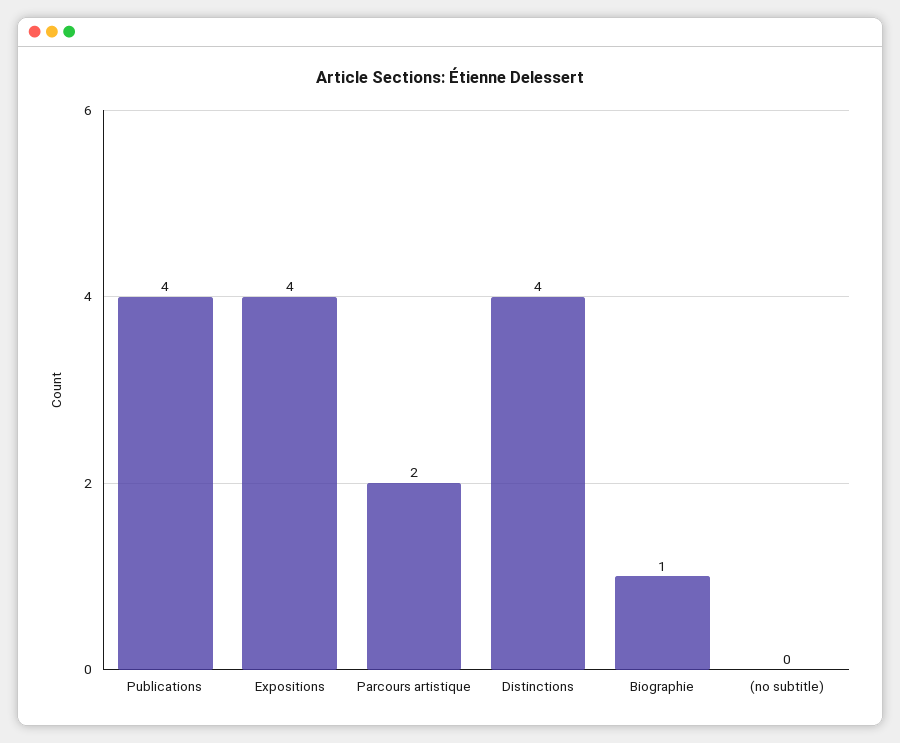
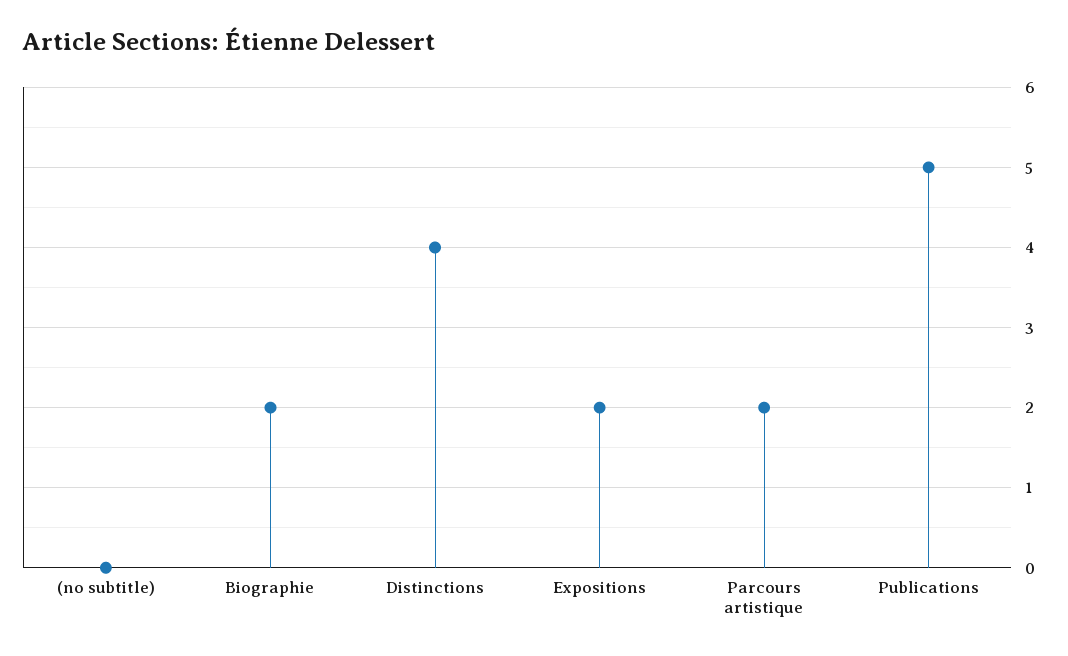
  {
-   "Publications": 4,
+   "Publications": 5,
-   "Expositions": 4,
+   "Expositions": 2,
    "Parcours artistique": 2,
    "Distinctions": 4,
-   "Biographie": 1,
+   "Biographie": 2,
    "(no subtitle)": 0
  }

